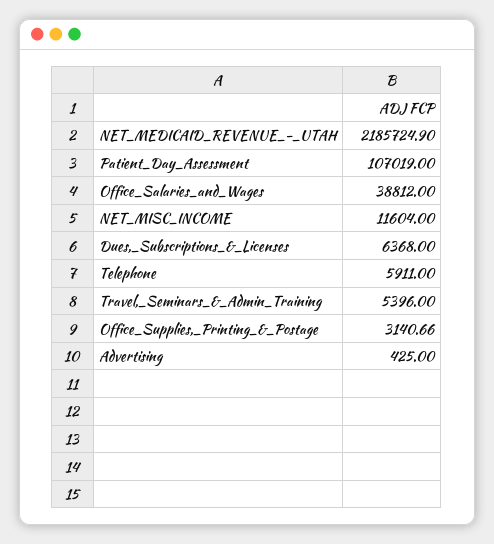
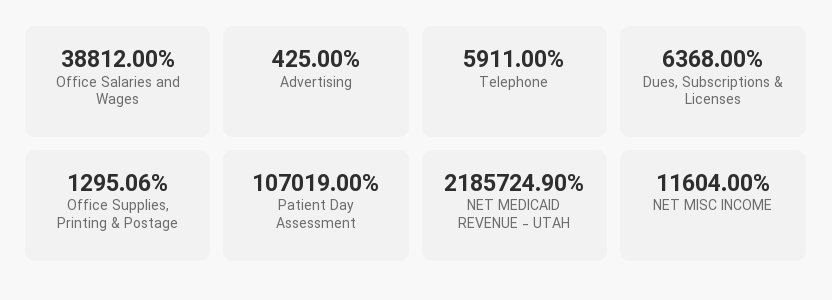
  {
    "NET_MEDICAID_REVENUE_-_UTAH": 2185724.9,
    "Patient_Day_Assessment": 107019,
    "Office_Salaries_and_Wages": 38812,
    "NET_MISC_INCOME": 11604,
    "Dues,_Subscriptions_&_Licenses": 6368,
    "Telephone": 5911,
-   "Travel,_Seminars_&_Admin_Training": 5396,
-   "Office_Supplies,_Printing_&_Postage": 3140.66,
+   "Office_Supplies,_Printing_&_Postage": 1295.06,
    "Advertising": 425
  }

